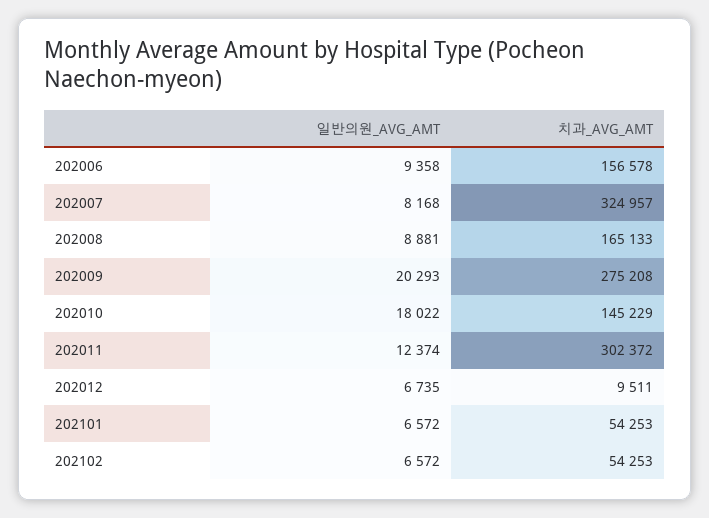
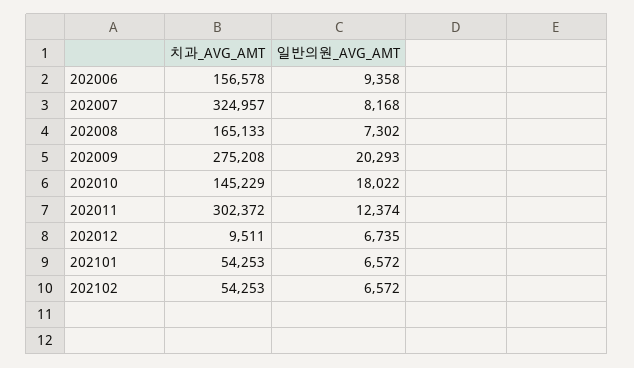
  {
    "일반의원_AVG_AMT": {
      "202006": 9358,
      "202007": 8168,
-     "202008": 8881,
+     "202008": 7302,
      "202009": 20293,
      "202010": 18022,
      "202011": 12374,
      "202012": 6735,
      "202101": 6572,
      "202102": 6572
    },
    "치과_AVG_AMT": {
      "202006": 156578,
      "202007": 324957,
      "202008": 165133,
      "202009": 275208,
      "202010": 145229,
      "202011": 302372,
      "202012": 9511,
      "202101": 54253,
      "202102": 54253
    }
  }

